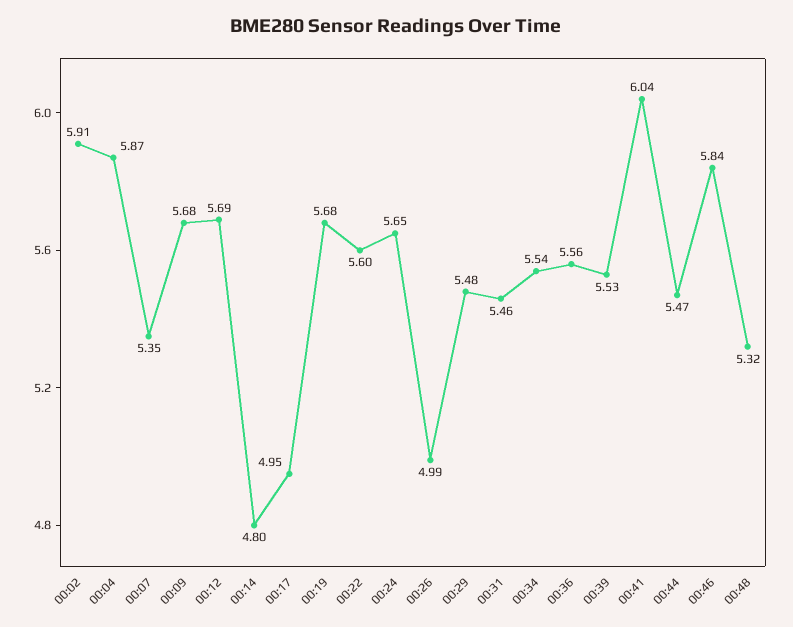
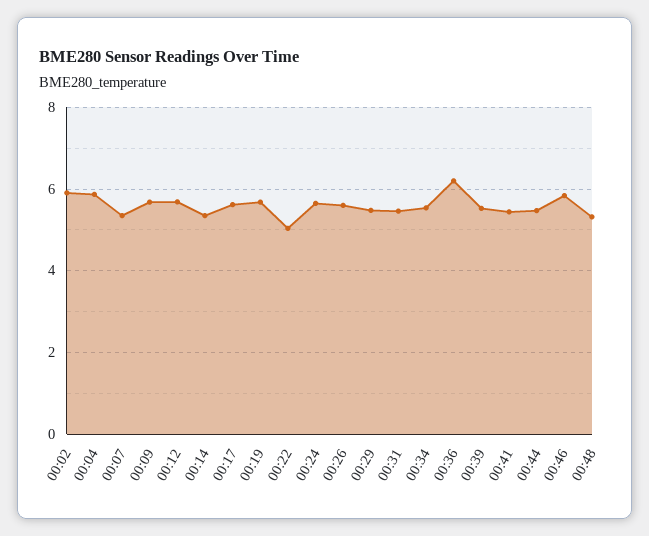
  {
    "00:02": 5.91,
    "00:04": 5.87,
    "00:07": 5.35,
    "00:09": 5.68,
    "00:12": 5.69,
-   "00:14": 4.8,
+   "00:14": 5.4,
-   "00:17": 4.95,
+   "00:17": 5.6,
    "00:19": 5.68,
-   "00:22": 5.6,
+   "00:22": 5,
    "00:24": 5.65,
-   "00:26": 4.99,
+   "00:26": 5.6,
    "00:29": 5.48,
    "00:31": 5.46,
    "00:34": 5.54,
-   "00:36": 5.56,
+   "00:36": 6.2,
    "00:39": 5.53,
-   "00:41": 6.04,
+   "00:41": 5.4,
    "00:44": 5.47,
    "00:46": 5.84,
    "00:48": 5.32
  }

